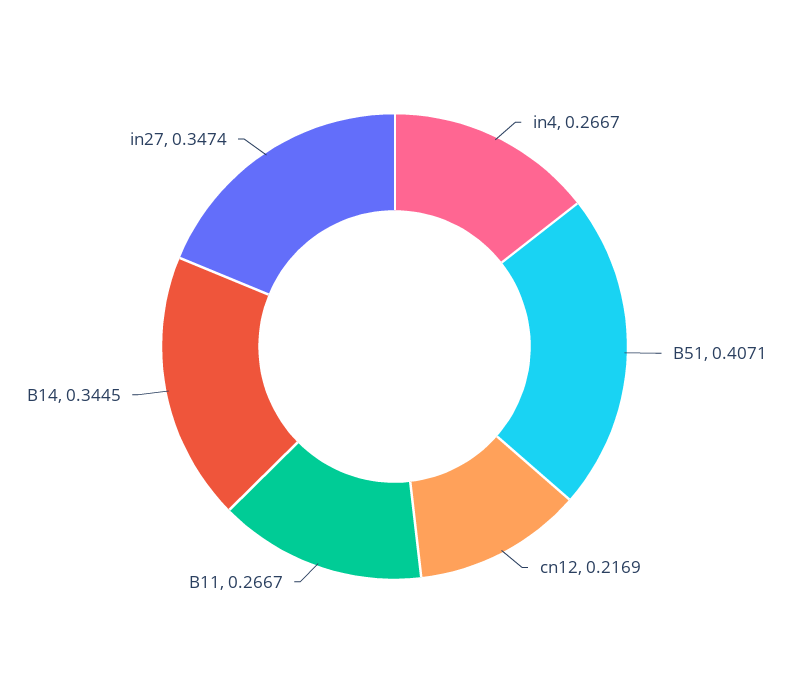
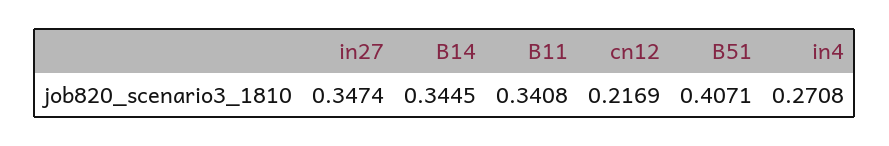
  {
-   "in4": 0.2667,
+   "in4": 0.2708,
    "B51": 0.4071,
    "cn12": 0.2169,
-   "B11": 0.2667,
+   "B11": 0.3408,
    "B14": 0.3445,
    "in27": 0.3474
  }

